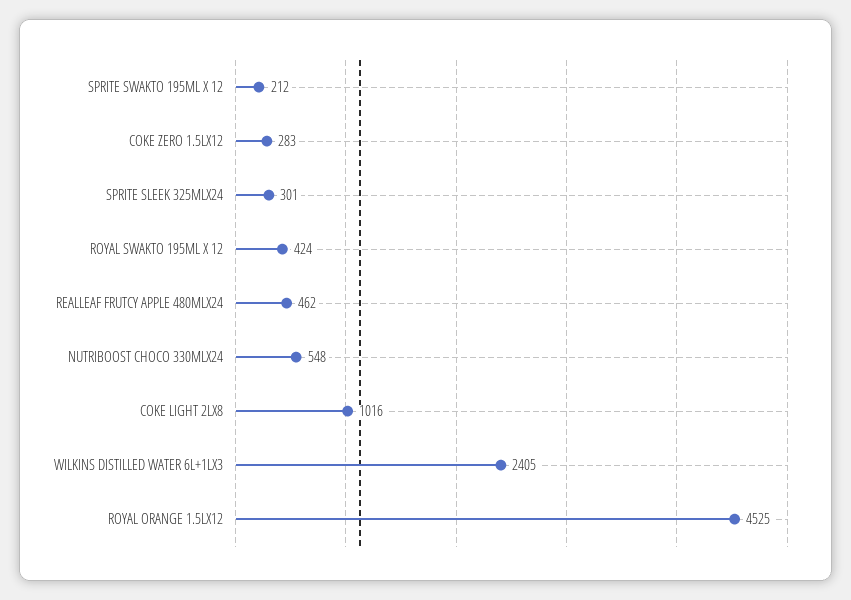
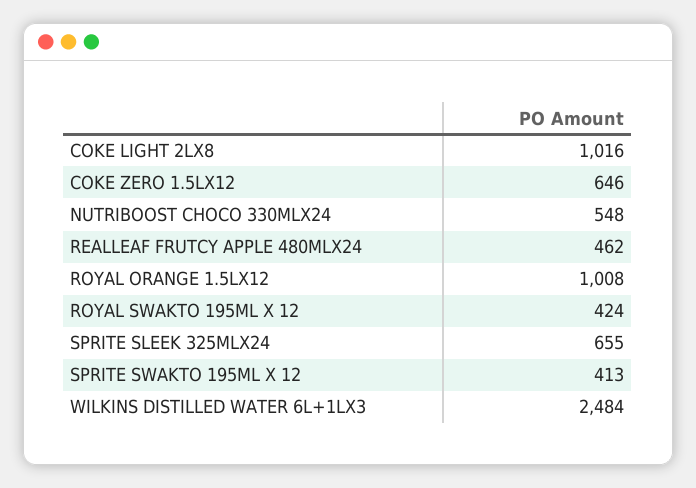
  {
-   "SPRITE SWAKTO 195ML X 12": 212,
+   "SPRITE SWAKTO 195ML X 12": 413,
-   "COKE ZERO 1.5LX12": 283,
+   "COKE ZERO 1.5LX12": 646,
-   "SPRITE SLEEK 325MLX24": 301,
+   "SPRITE SLEEK 325MLX24": 655,
    "ROYAL SWAKTO 195ML X 12": 424,
    "REALLEAF FRUTCY APPLE 480MLX24": 462,
    "NUTRIBOOST CHOCO 330MLX24": 548,
    "COKE LIGHT 2LX8": 1016,
-   "WILKINS DISTILLED WATER 6L+1LX3": 2405,
+   "WILKINS DISTILLED WATER 6L+1LX3": 2484,
-   "ROYAL ORANGE 1.5LX12": 4525
+   "ROYAL ORANGE 1.5LX12": 1008
  }

